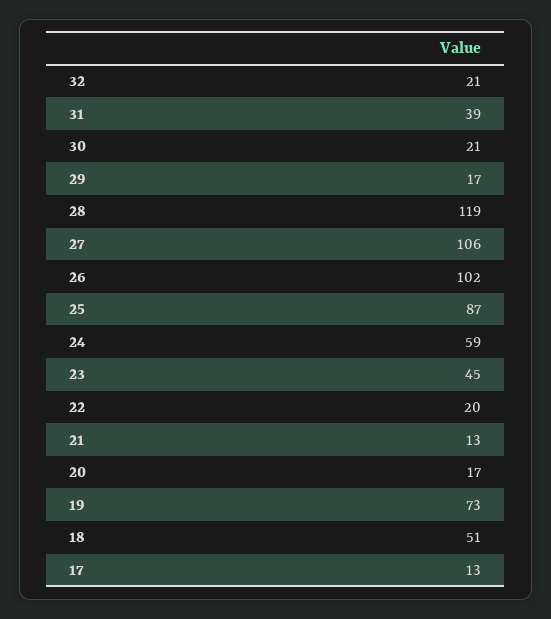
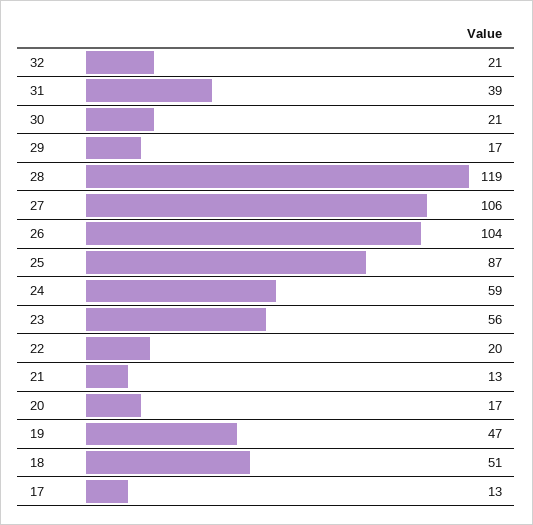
  {
    "32": 21,
    "31": 39,
    "30": 21,
    "29": 17,
    "28": 119,
    "27": 106,
-   "26": 102,
+   "26": 104,
    "25": 87,
    "24": 59,
-   "23": 45,
+   "23": 56,
    "22": 20,
    "21": 13,
    "20": 17,
-   "19": 73,
+   "19": 47,
    "18": 51,
    "17": 13
  }

